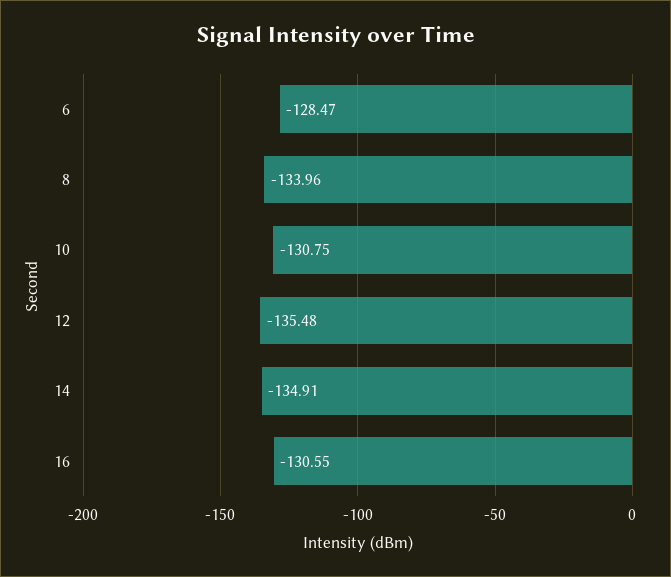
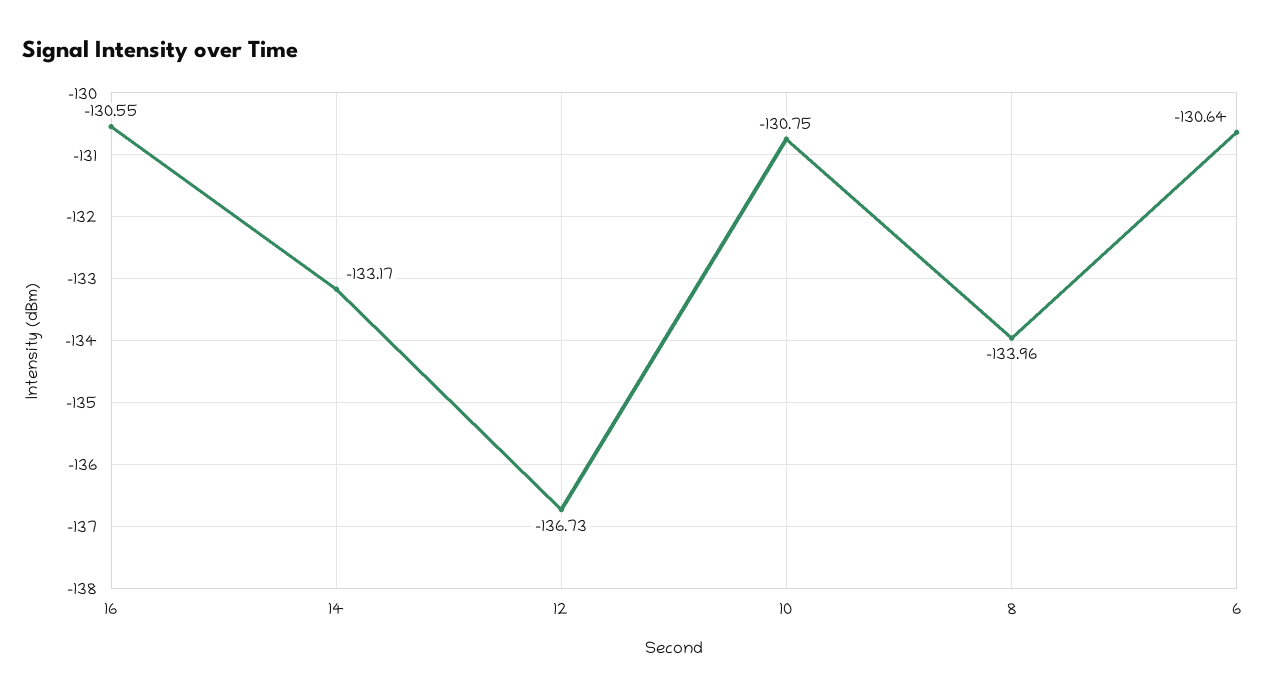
  {
-   "6": -128.47,
+   "6": -130.64,
    "8": -133.96,
    "10": -130.75,
-   "12": -135.48,
+   "12": -136.73,
-   "14": -134.91,
+   "14": -133.17,
    "16": -130.55
  }

